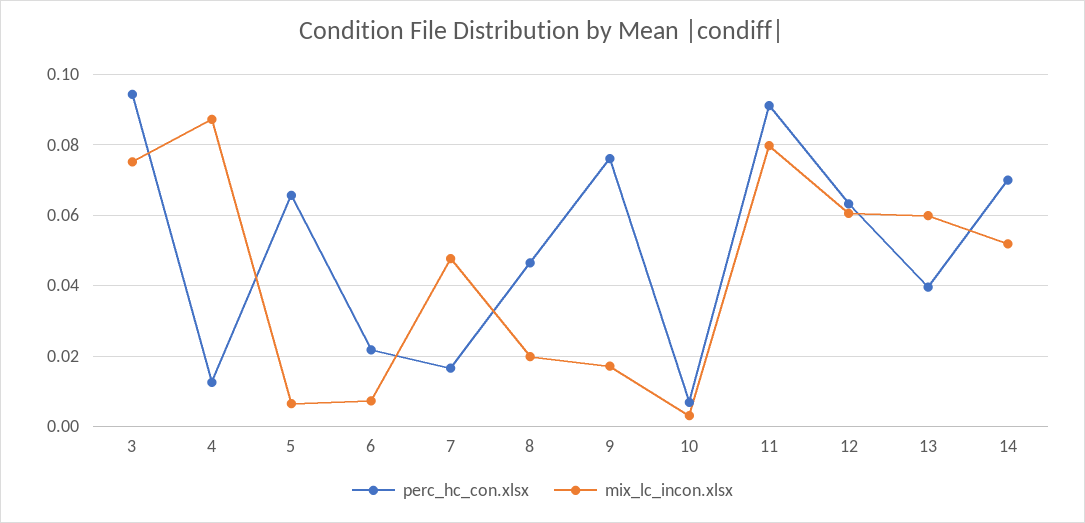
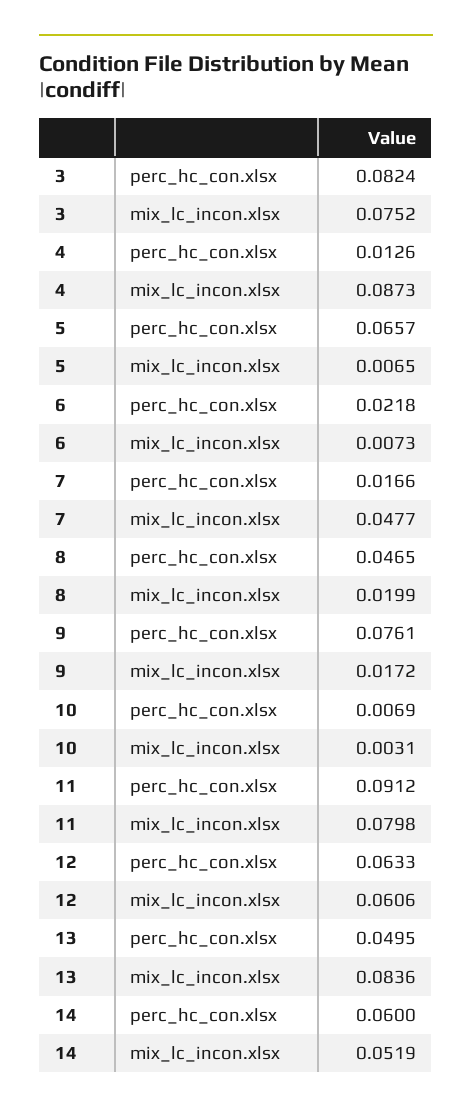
  {
    "perc_hc_con.xlsx": {
-     "3": 0.094,
+     "3": 0.0824,
      "4": 0.0126,
      "5": 0.0657,
      "6": 0.0218,
      "7": 0.0166,
      "8": 0.0465,
      "9": 0.0761,
      "10": 0.0069,
      "11": 0.0912,
      "12": 0.0633,
-     "13": 0.04,
+     "13": 0.0495,
-     "14": 0.07
+     "14": 0.06
    },
    "mix_lc_incon.xlsx": {
      "3": 0.0752,
      "4": 0.0873,
      "5": 0.0065,
      "6": 0.0073,
      "7": 0.0477,
      "8": 0.0199,
      "9": 0.0172,
      "10": 0.0031,
      "11": 0.0798,
      "12": 0.0606,
-     "13": 0.06,
+     "13": 0.0836,
      "14": 0.0519
    }
  }

